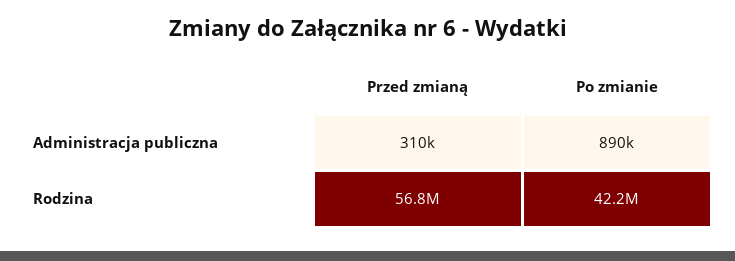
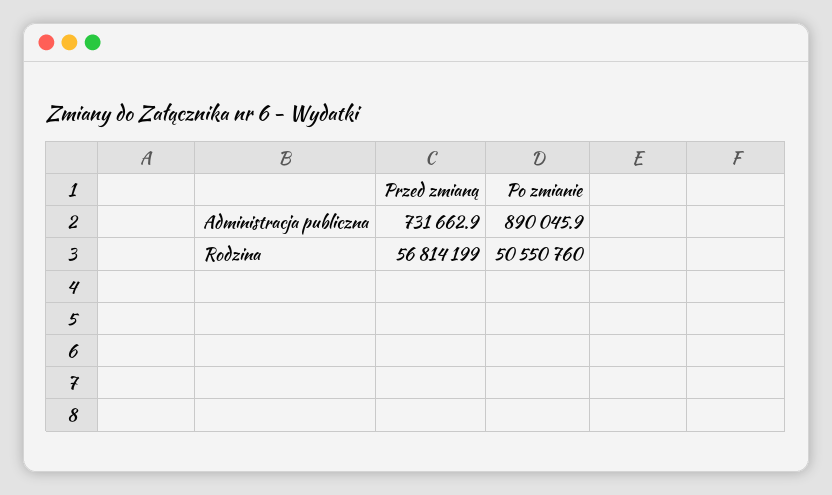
  {
    "Przed zmianą": {
-     "Administracja publiczna": 310000,
+     "Administracja publiczna": 731662.9,
      "Rodzina": 56814199
    },
    "Po zmianie": {
      "Administracja publiczna": 890045.9,
-     "Rodzina": 42200000
+     "Rodzina": 50550760
    }
  }

